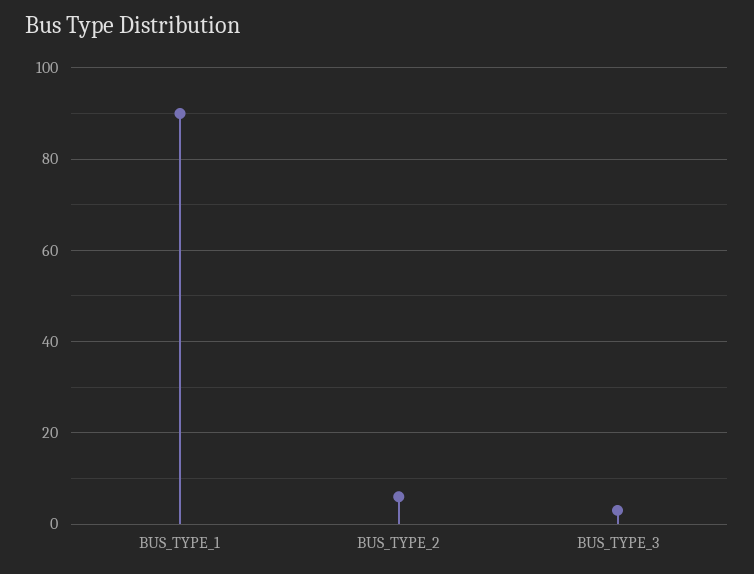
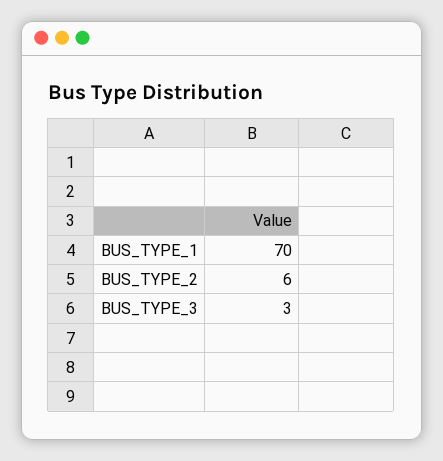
  {
-   "BUS_TYPE_1": 90,
+   "BUS_TYPE_1": 70,
    "BUS_TYPE_2": 6,
    "BUS_TYPE_3": 3
  }

